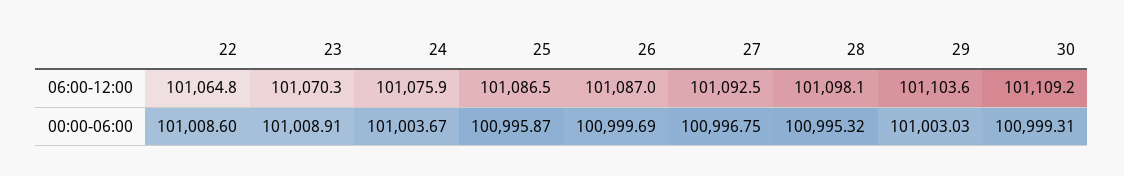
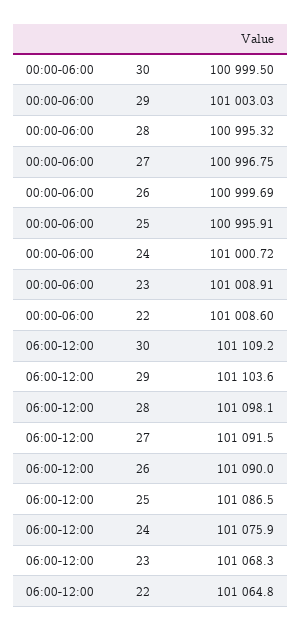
  {
    "22": {
      "06:00-12:00": 101064.8,
      "00:00-06:00": 101008.6
    },
    "23": {
-     "06:00-12:00": 101070.3,
+     "06:00-12:00": 101068.3,
      "00:00-06:00": 101008.91
    },
    "24": {
      "06:00-12:00": 101075.9,
-     "00:00-06:00": 101003.67
+     "00:00-06:00": 101000.72
    },
    "25": {
      "06:00-12:00": 101086.5,
-     "00:00-06:00": 100995.87
+     "00:00-06:00": 100995.91
    },
    "26": {
-     "06:00-12:00": 101087,
+     "06:00-12:00": 101090,
      "00:00-06:00": 100999.69
    },
    "27": {
-     "06:00-12:00": 101092.5,
+     "06:00-12:00": 101091.5,
      "00:00-06:00": 100996.75
    },
    "28": {
      "06:00-12:00": 101098.1,
      "00:00-06:00": 100995.32
    },
    "29": {
      "06:00-12:00": 101103.6,
      "00:00-06:00": 101003.03
    },
    "30": {
      "06:00-12:00": 101109.2,
-     "00:00-06:00": 100999.31
+     "00:00-06:00": 100999.5
    }
  }

